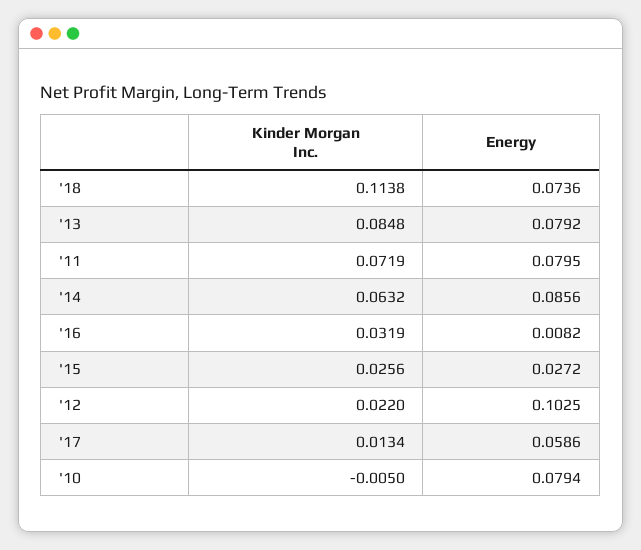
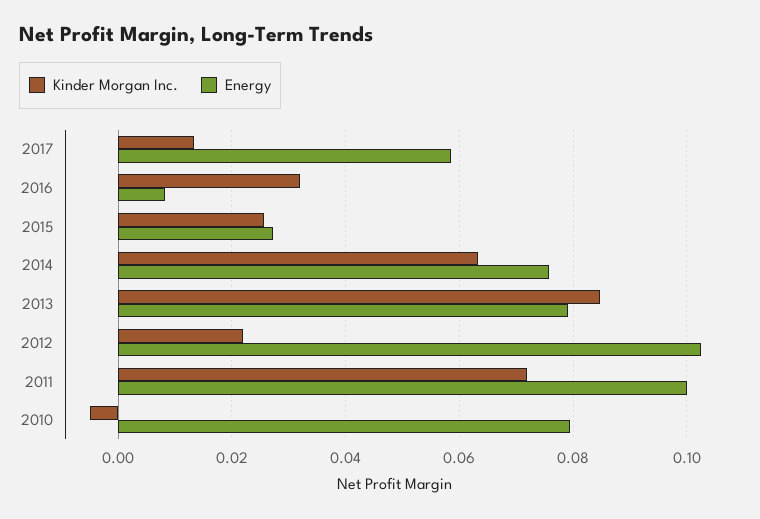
  {
    "Kinder Morgan Inc.": {
-     "'18": 0.1138,
      "'13": 0.0848,
      "'11": 0.0719,
      "'14": 0.0632,
      "'16": 0.0319,
      "'15": 0.0256,
      "'12": 0.022,
      "'17": 0.0134,
      "'10": -0.005
    },
    "Energy": {
-     "'18": 0.0736,
      "'13": 0.0792,
-     "'11": 0.0795,
+     "'11": 0.1,
-     "'14": 0.0856,
+     "'14": 0.076,
      "'16": 0.0082,
      "'15": 0.0272,
      "'12": 0.1025,
      "'17": 0.0586,
      "'10": 0.0794
    }
  }

